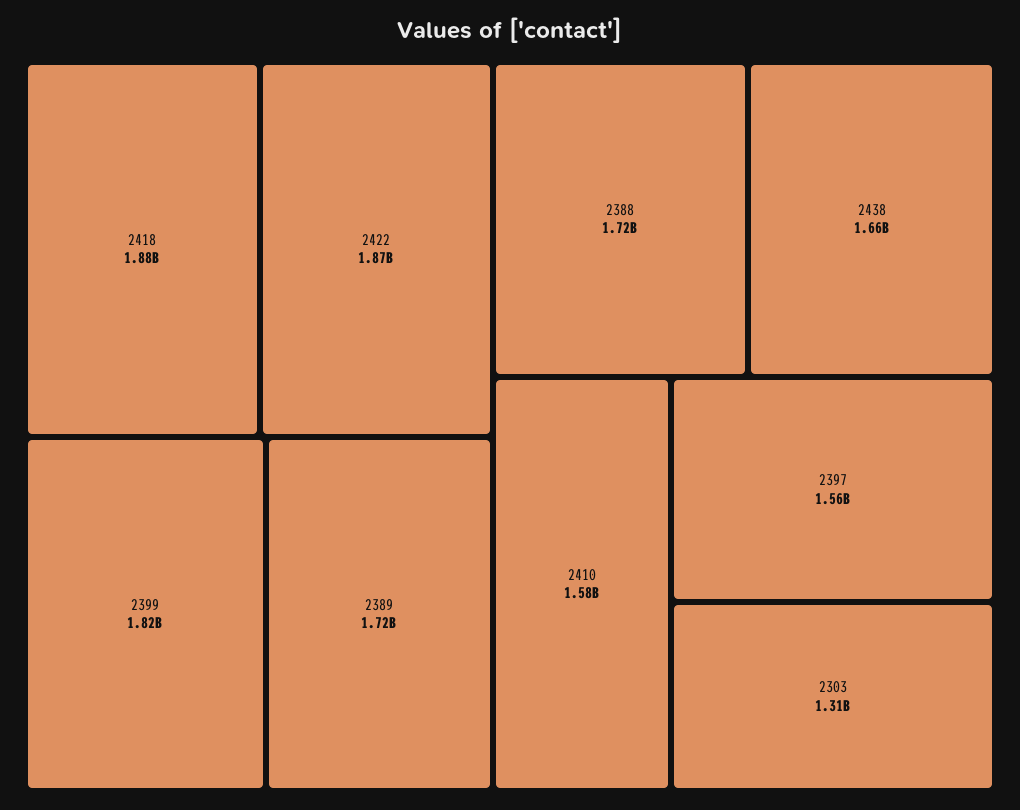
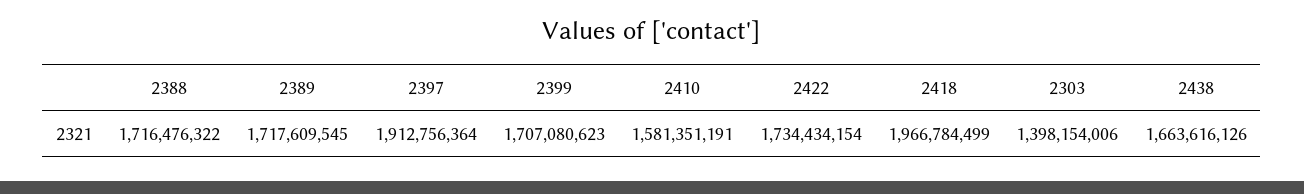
  {
-   "2418": 1880000000,
+   "2418": 1966784499,
-   "2422": 1870000000,
+   "2422": 1734434154,
-   "2399": 1820000000,
+   "2399": 1707080623,
    "2389": 1717609545,
    "2388": 1716476322,
    "2438": 1663616126,
    "2410": 1581351191,
-   "2397": 1560000000,
+   "2397": 1912756364,
-   "2303": 1310000000
+   "2303": 1398154006
  }

